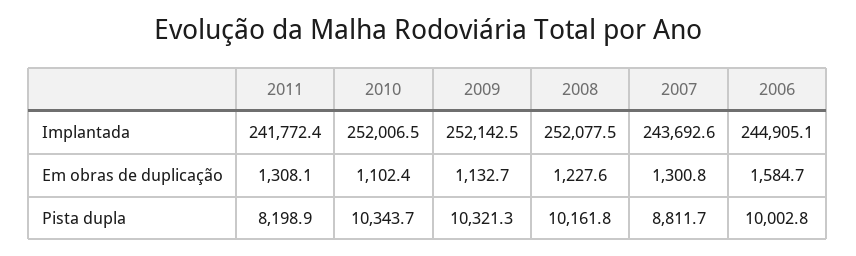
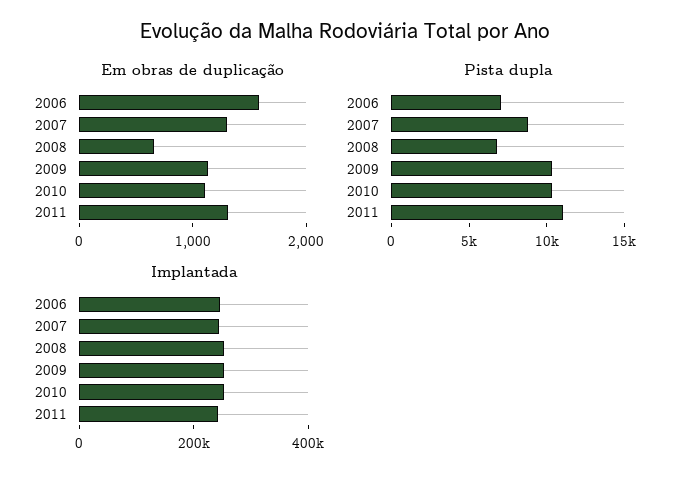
  {
    "Implantada": {
      "2011": 241772.4,
      "2010": 252006.5,
      "2009": 252142.5,
      "2008": 252077.5,
      "2007": 243692.6,
      "2006": 244905.1
    },
    "Em obras de duplicação": {
      "2011": 1308.1,
      "2010": 1102.4,
      "2009": 1132.7,
-     "2008": 1227.6,
+     "2008": 600,
      "2007": 1300.8,
      "2006": 1584.7
    },
    "Pista dupla": {
-     "2011": 8198.9,
+     "2011": 11000,
      "2010": 10343.7,
      "2009": 10321.3,
-     "2008": 10161.8,
+     "2008": 7000,
      "2007": 8811.7,
-     "2006": 10002.8
+     "2006": 7000
    }
  }

